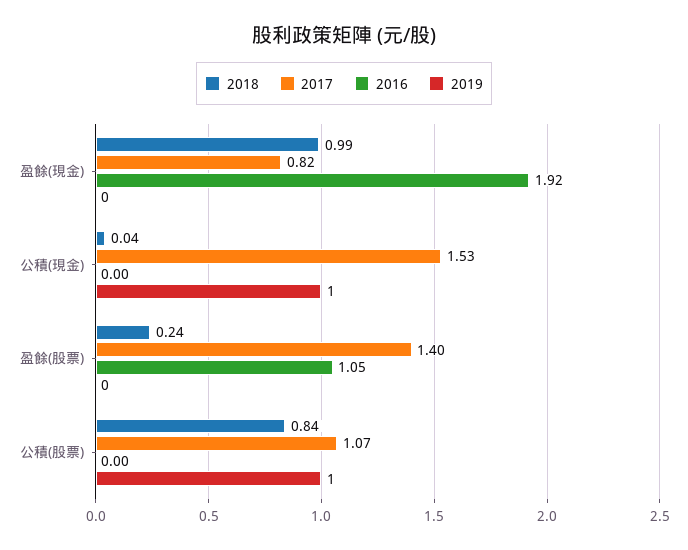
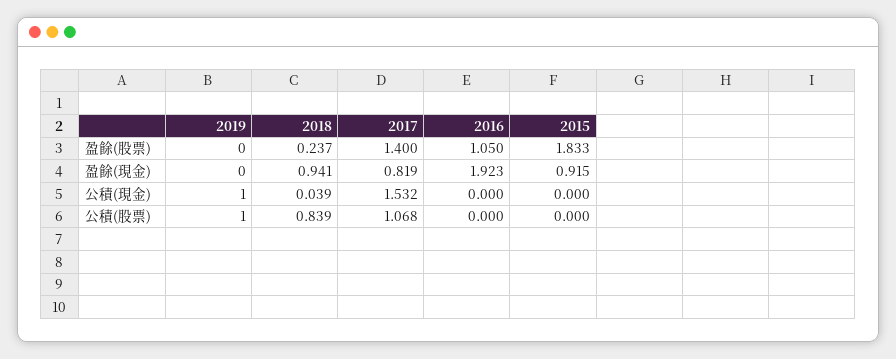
  {
    "2018": {
-     "盈餘(現金)": 0.99,
+     "盈餘(現金)": 0.941,
      "公積(現金)": 0.039,
      "盈餘(股票)": 0.237,
      "公積(股票)": 0.839
    },
    "2017": {
      "盈餘(現金)": 0.819,
      "公積(現金)": 1.532,
      "盈餘(股票)": 1.4,
      "公積(股票)": 1.068
    },
    "2016": {
      "盈餘(現金)": 1.923,
      "公積(現金)": 0,
      "盈餘(股票)": 1.05,
      "公積(股票)": 0
    },
    "2019": {
      "盈餘(現金)": 0,
      "公積(現金)": 1,
      "盈餘(股票)": 0,
      "公積(股票)": 1
-   }
+   },
+   "2015": {
+     "盈餘(股票)": 1.833,
+     "盈餘(現金)": 0.915,
+     "公積(現金)": 0,
+     "公積(股票)": 0
+   }
  }

